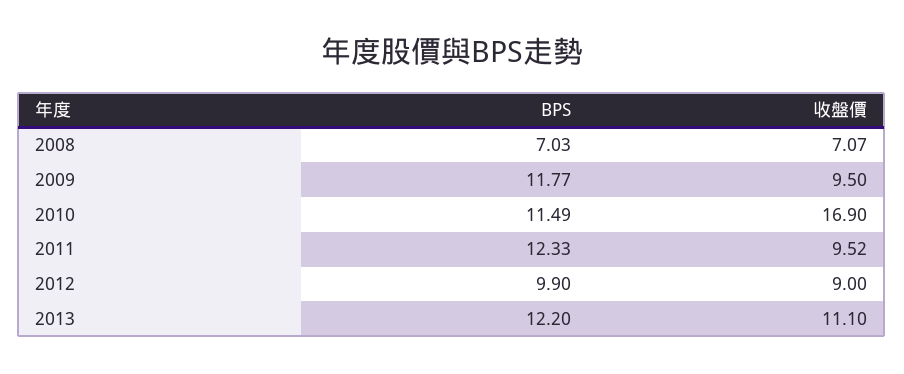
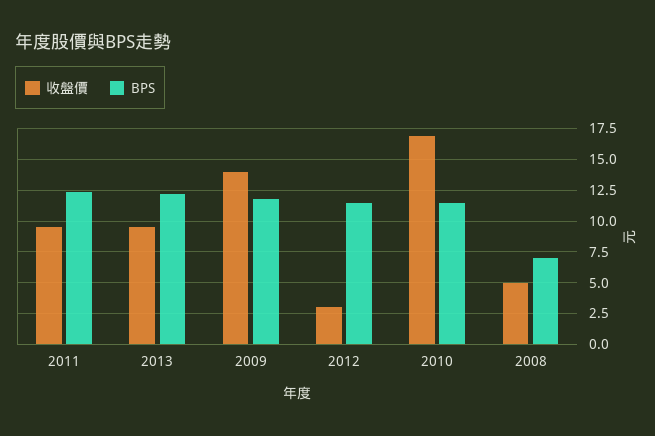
  {
    "BPS": {
      "2008": 7.03,
      "2009": 11.77,
      "2010": 11.49,
      "2011": 12.33,
-     "2012": 9.9,
+     "2012": 11.5,
      "2013": 12.2
    },
    "收盤價": {
-     "2008": 7.07,
+     "2008": 5,
-     "2009": 9.5,
+     "2009": 14,
      "2010": 16.9,
      "2011": 9.52,
-     "2012": 9,
+     "2012": 3,
-     "2013": 11.1
+     "2013": 9.5
    }
  }

